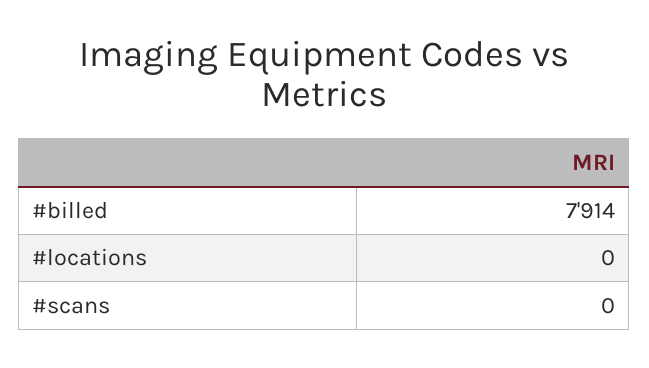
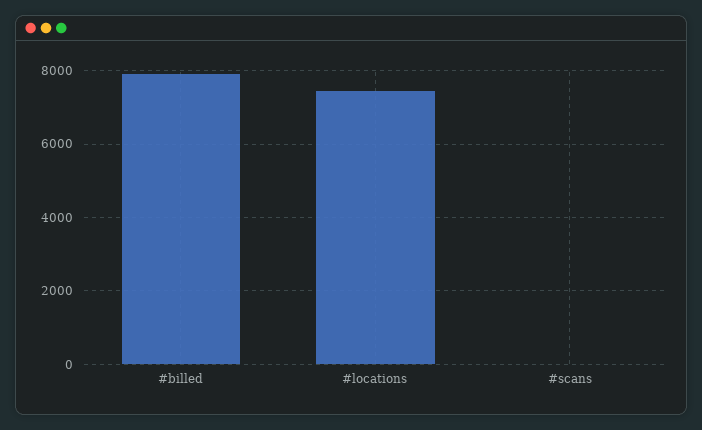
  {
    "#billed": 7914,
-   "#locations": 0,
+   "#locations": 7400,
    "#scans": 0
  }

